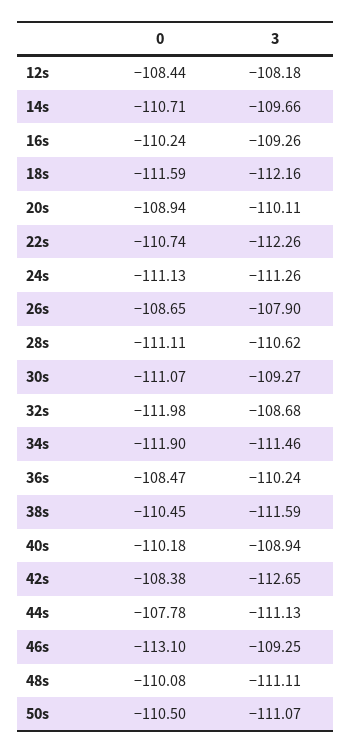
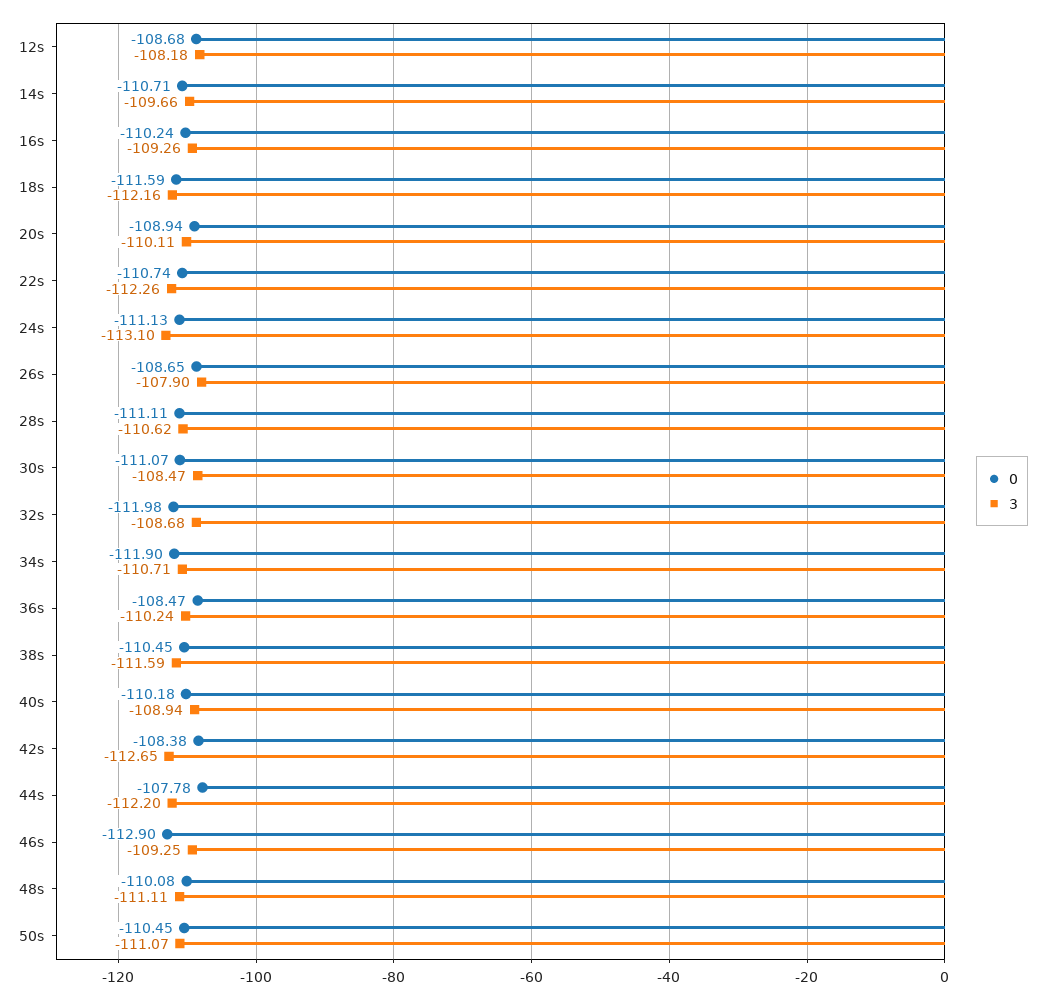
  {
    "0": {
-     "12s": -108.44,
+     "12s": -108.68,
      "14s": -110.71,
      "16s": -110.24,
      "18s": -111.59,
      "20s": -108.94,
      "22s": -110.74,
      "24s": -111.13,
      "26s": -108.65,
      "28s": -111.11,
      "30s": -111.07,
      "32s": -111.98,
      "34s": -111.9,
      "36s": -108.47,
      "38s": -110.45,
      "40s": -110.18,
      "42s": -108.38,
      "44s": -107.78,
-     "46s": -113.1,
+     "46s": -112.9,
      "48s": -110.08,
-     "50s": -110.5
+     "50s": -110.45
    },
    "3": {
      "12s": -108.18,
      "14s": -109.66,
      "16s": -109.26,
      "18s": -112.16,
      "20s": -110.11,
      "22s": -112.26,
-     "24s": -111.26,
+     "24s": -113.1,
      "26s": -107.9,
      "28s": -110.62,
-     "30s": -109.27,
+     "30s": -108.47,
      "32s": -108.68,
-     "34s": -111.46,
+     "34s": -110.71,
      "36s": -110.24,
      "38s": -111.59,
      "40s": -108.94,
      "42s": -112.65,
-     "44s": -111.13,
+     "44s": -112.2,
      "46s": -109.25,
      "48s": -111.11,
      "50s": -111.07
    }
  }

